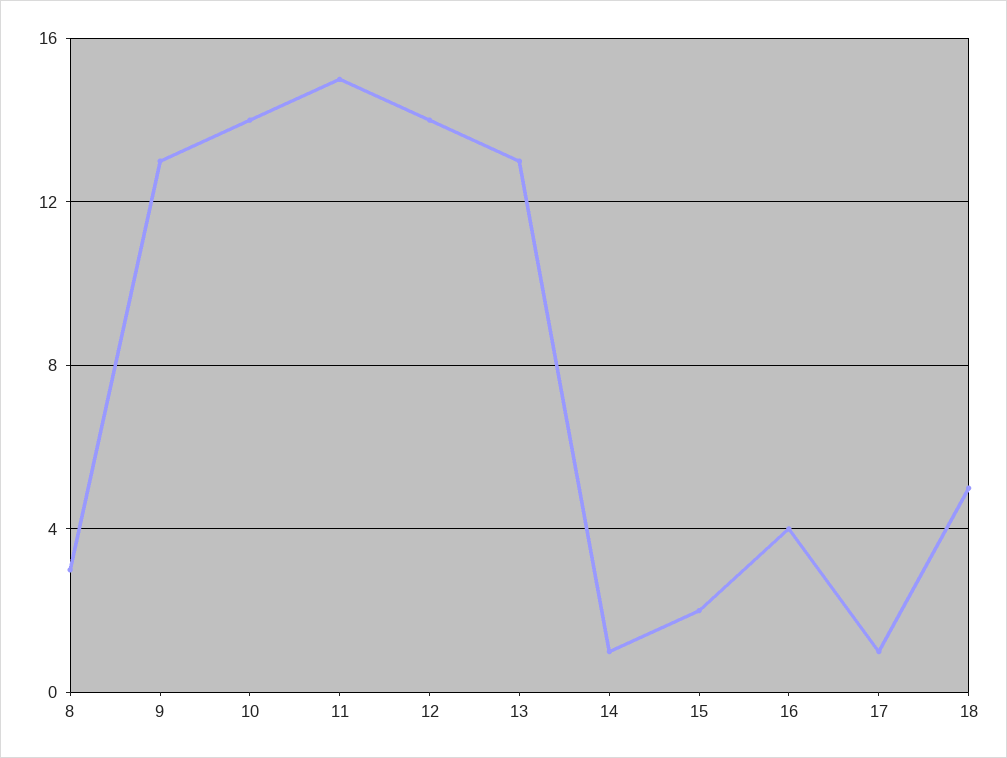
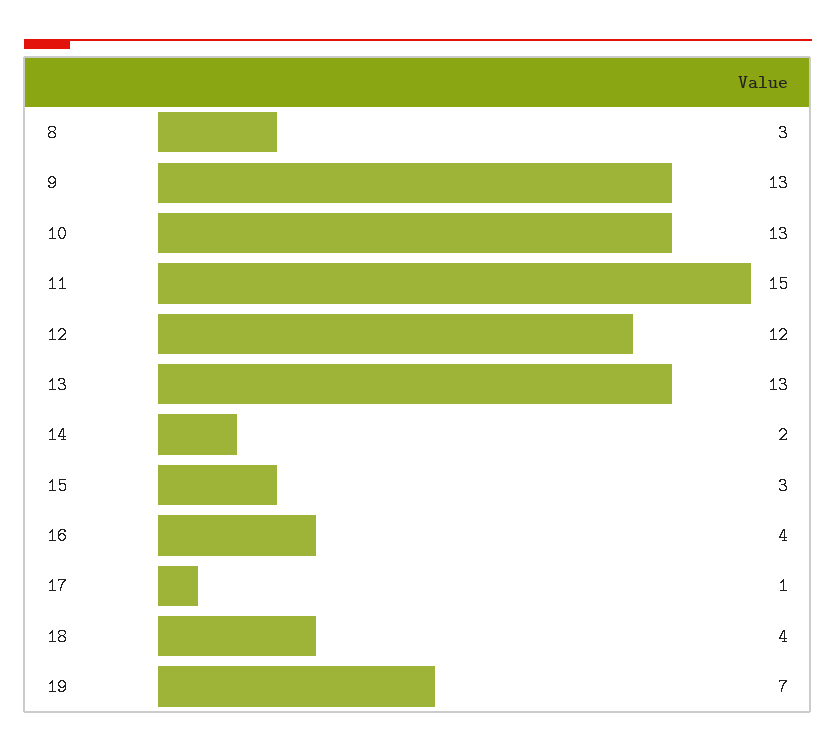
  {
    "8": 3,
    "9": 13,
-   "10": 14,
+   "10": 13,
    "11": 15,
-   "12": 14,
+   "12": 12,
    "13": 13,
-   "14": 1,
+   "14": 2,
-   "15": 2,
+   "15": 3,
    "16": 4,
    "17": 1,
-   "18": 5
+   "18": 4,
+   "19": 7
  }

